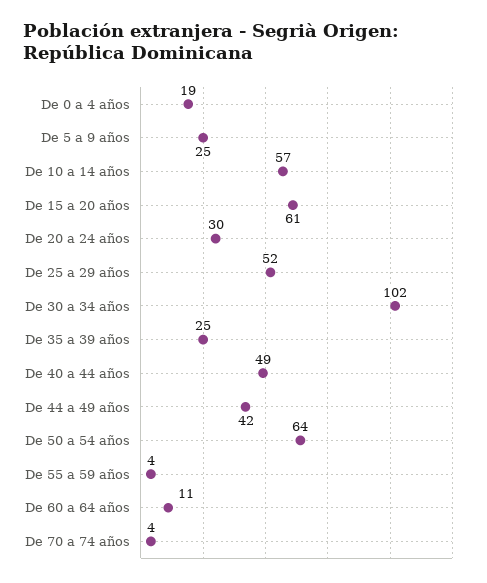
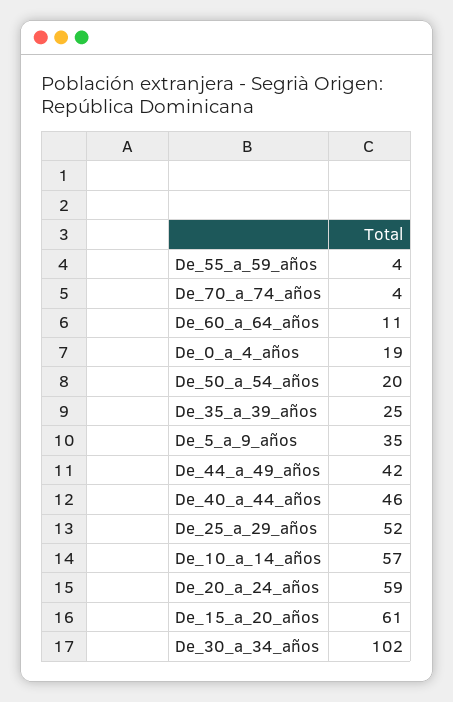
  {
    "De 0 a 4 años": 19,
-   "De 5 a 9 años": 25,
+   "De 5 a 9 años": 35,
    "De 10 a 14 años": 57,
    "De 15 a 20 años": 61,
-   "De 20 a 24 años": 30,
+   "De 20 a 24 años": 59,
    "De 25 a 29 años": 52,
    "De 30 a 34 años": 102,
    "De 35 a 39 años": 25,
-   "De 40 a 44 años": 49,
+   "De 40 a 44 años": 46,
    "De 44 a 49 años": 42,
-   "De 50 a 54 años": 64,
+   "De 50 a 54 años": 20,
    "De 55 a 59 años": 4,
    "De 60 a 64 años": 11,
    "De 70 a 74 años": 4
  }

